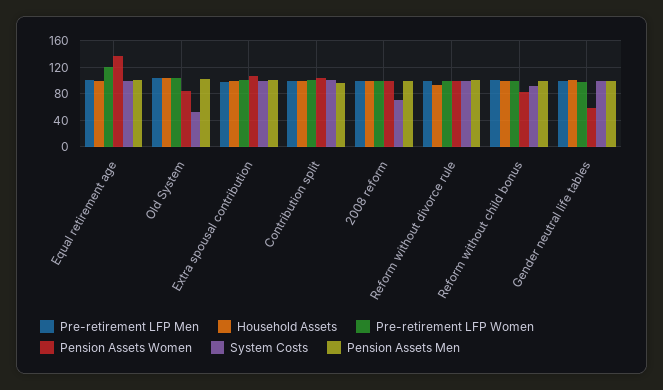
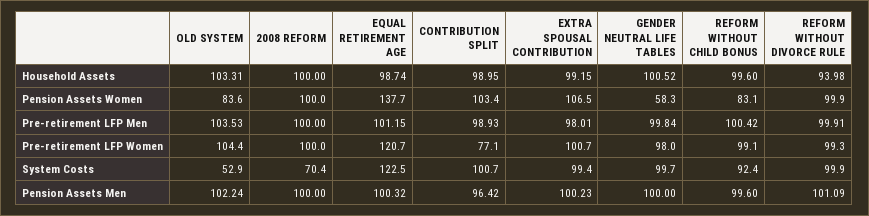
  {
    "Pre-retirement LFP Men": {
      "Equal retirement age": 101.15,
      "Old System": 103.53,
      "Extra spousal contribution": 98.01,
      "Contribution split": 98.93,
      "2008 reform": 100,
      "Reform without divorce rule": 99.91,
      "Reform without child bonus": 100.42,
      "Gender neutral life tables": 99.84
    },
    "Household Assets": {
      "Equal retirement age": 98.74,
      "Old System": 103.31,
      "Extra spousal contribution": 99.15,
      "Contribution split": 98.95,
      "2008 reform": 100,
      "Reform without divorce rule": 93.98,
      "Reform without child bonus": 99.6,
      "Gender neutral life tables": 100.52
    },
    "Pre-retirement LFP Women": {
      "Equal retirement age": 120.7,
      "Old System": 104.4,
      "Extra spousal contribution": 100.7,
-     "Contribution split": 100,
+     "Contribution split": 77.1,
      "2008 reform": 100,
      "Reform without divorce rule": 99.3,
      "Reform without child bonus": 99.1,
      "Gender neutral life tables": 98
    },
    "Pension Assets Women": {
      "Equal retirement age": 137.7,
      "Old System": 83.6,
      "Extra spousal contribution": 106.5,
      "Contribution split": 103.4,
      "2008 reform": 100,
      "Reform without divorce rule": 99.9,
      "Reform without child bonus": 83.1,
      "Gender neutral life tables": 58.3
    },
    "System Costs": {
-     "Equal retirement age": 100,
+     "Equal retirement age": 122.5,
      "Old System": 52.9,
      "Extra spousal contribution": 99.4,
      "Contribution split": 100.7,
      "2008 reform": 70.4,
      "Reform without divorce rule": 99.9,
      "Reform without child bonus": 92.4,
      "Gender neutral life tables": 99.7
    },
    "Pension Assets Men": {
      "Equal retirement age": 100.32,
      "Old System": 102.24,
      "Extra spousal contribution": 100.23,
      "Contribution split": 96.42,
      "2008 reform": 100,
      "Reform without divorce rule": 101.09,
      "Reform without child bonus": 99.6,
      "Gender neutral life tables": 100
    }
  }

